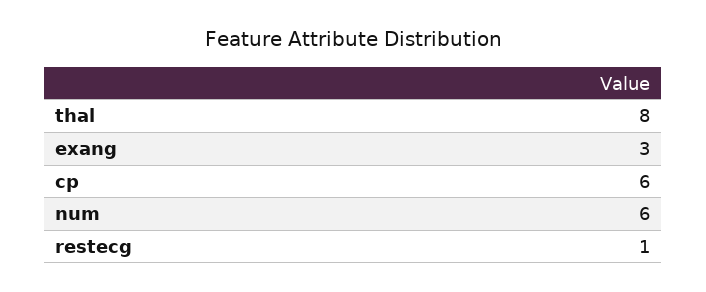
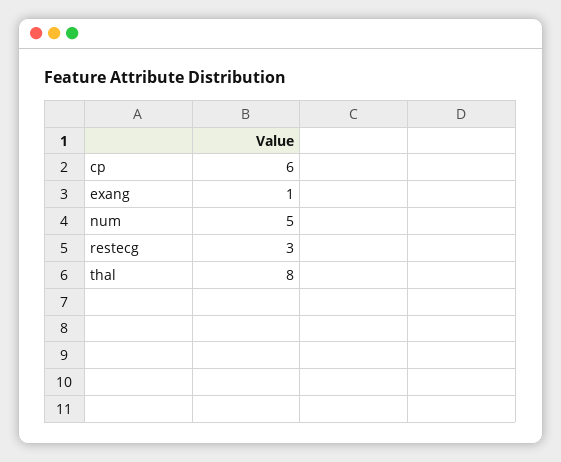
  {
    "thal": 8,
-   "exang": 3,
+   "exang": 1,
    "cp": 6,
-   "num": 6,
+   "num": 5,
-   "restecg": 1
+   "restecg": 3
  }

